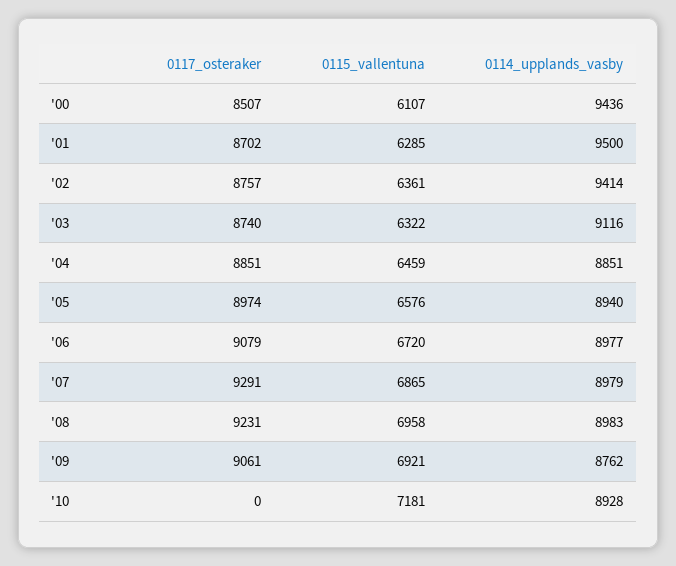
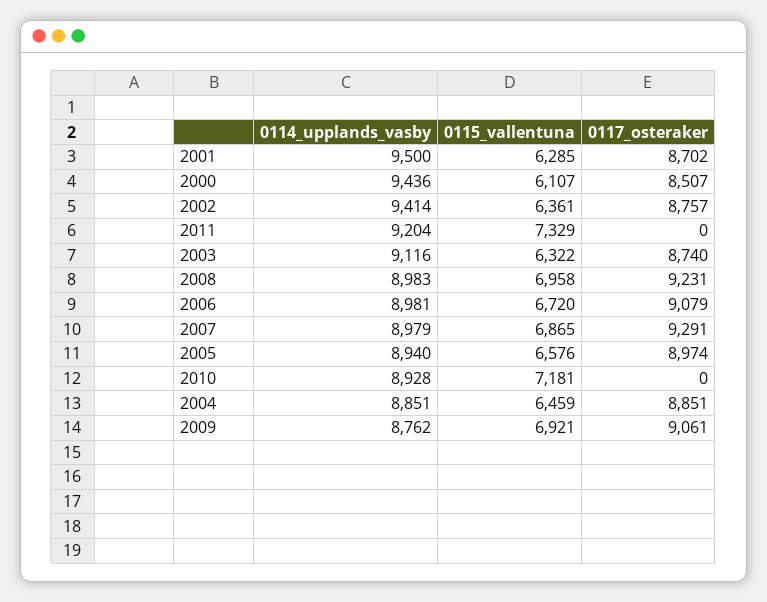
  {
    "0117_osteraker": {
      "'00": 8507,
      "'01": 8702,
      "'02": 8757,
      "'03": 8740,
      "'04": 8851,
      "'05": 8974,
      "'06": 9079,
      "'07": 9291,
      "'08": 9231,
      "'09": 9061,
-     "'10": 0
+     "'10": 0,
+     "2011": 0
    },
    "0115_vallentuna": {
      "'00": 6107,
      "'01": 6285,
      "'02": 6361,
      "'03": 6322,
      "'04": 6459,
      "'05": 6576,
      "'06": 6720,
      "'07": 6865,
      "'08": 6958,
      "'09": 6921,
-     "'10": 7181
+     "'10": 7181,
+     "2011": 7329
    },
    "0114_upplands_vasby": {
      "'00": 9436,
      "'01": 9500,
      "'02": 9414,
      "'03": 9116,
      "'04": 8851,
      "'05": 8940,
-     "'06": 8977,
+     "'06": 8981,
      "'07": 8979,
      "'08": 8983,
      "'09": 8762,
-     "'10": 8928
+     "'10": 8928,
+     "2011": 9204
    }
  }

